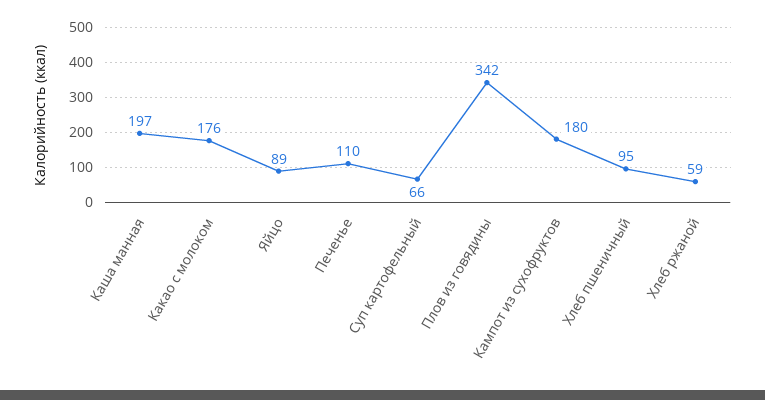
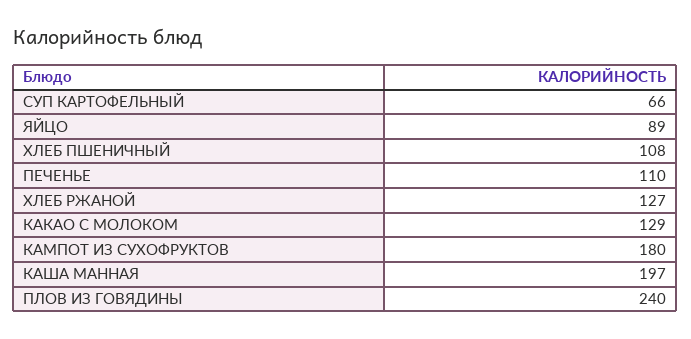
  {
    "Каша манная": 197,
-   "Какао с молоком": 176,
+   "Какао с молоком": 129,
    "Яйцо": 89,
    "Печенье": 110,
    "Суп картофельный": 66,
-   "Плов из говядины": 342,
+   "Плов из говядины": 240,
    "Кампот из сухофруктов": 180,
-   "Хлеб пшеничный": 95,
+   "Хлеб пшеничный": 108,
-   "Хлеб ржаной": 59
+   "Хлеб ржаной": 127
  }

